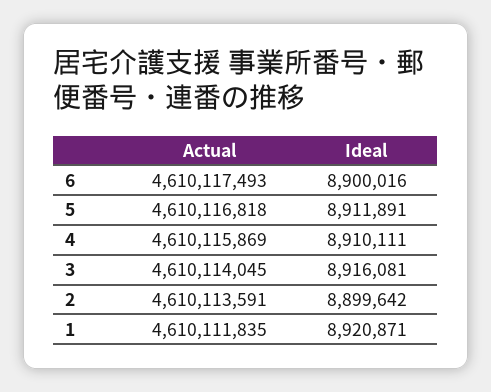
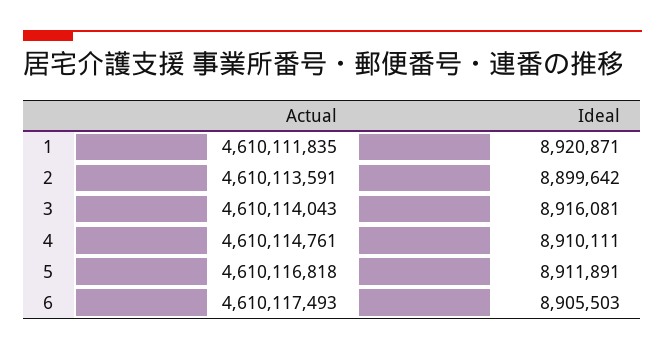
  {
    "Actual": {
      "6": 4610117493,
      "5": 4610116818,
-     "4": 4610115869,
+     "4": 4610114761,
-     "3": 4610114045,
+     "3": 4610114043,
      "2": 4610113591,
      "1": 4610111835
    },
    "Ideal": {
-     "6": 8900016,
+     "6": 8905503,
      "5": 8911891,
      "4": 8910111,
      "3": 8916081,
      "2": 8899642,
      "1": 8920871
    }
  }

